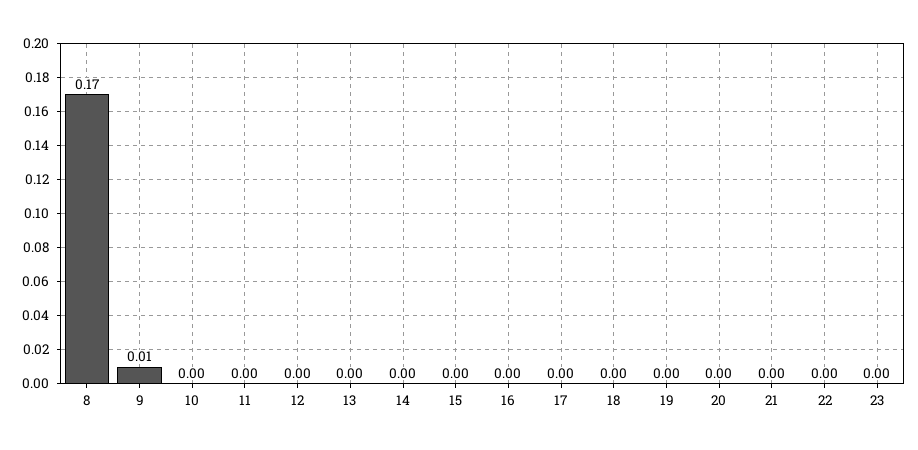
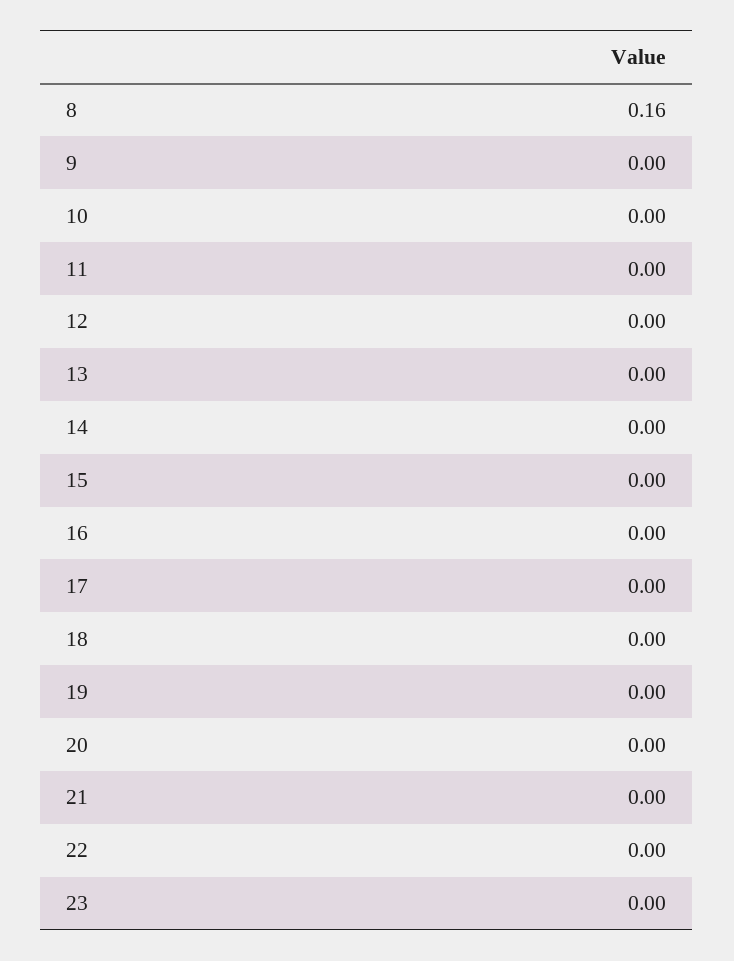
  {
-   "8": 0.17,
+   "8": 0.16,
-   "9": 0.01,
+   "9": 0,
    "10": 0,
    "11": 0,
    "12": 0,
    "13": 0,
    "14": 0,
    "15": 0,
    "16": 0,
    "17": 0,
    "18": 0,
    "19": 0,
    "20": 0,
    "21": 0,
    "22": 0,
    "23": 0
  }

